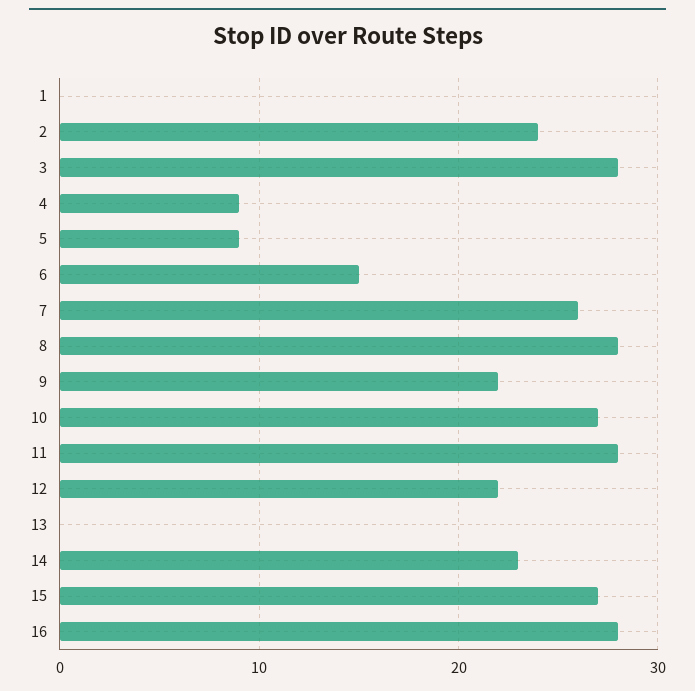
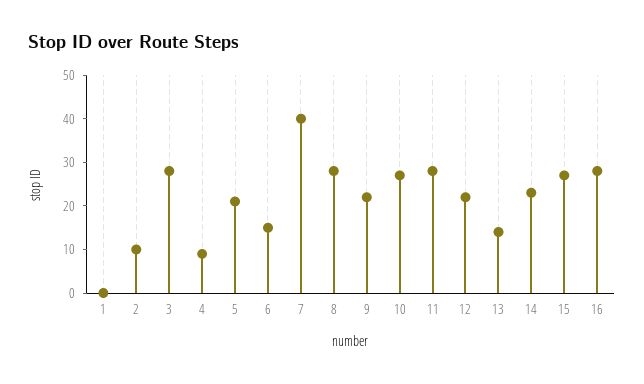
  {
    "1": 0,
-   "2": 24,
+   "2": 10,
    "3": 28,
    "4": 9,
-   "5": 9,
+   "5": 20,
    "6": 15,
-   "7": 26,
+   "7": 40,
    "8": 28,
    "9": 22,
    "10": 27,
    "11": 28,
    "12": 22,
-   "13": 0,
+   "13": 15,
    "14": 23,
    "15": 27,
    "16": 28
  }

